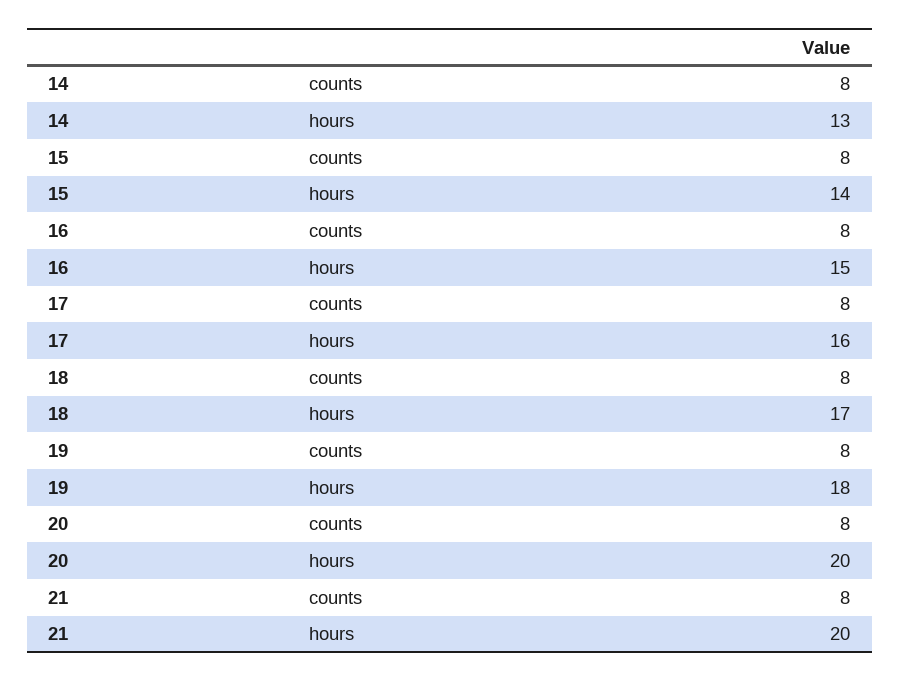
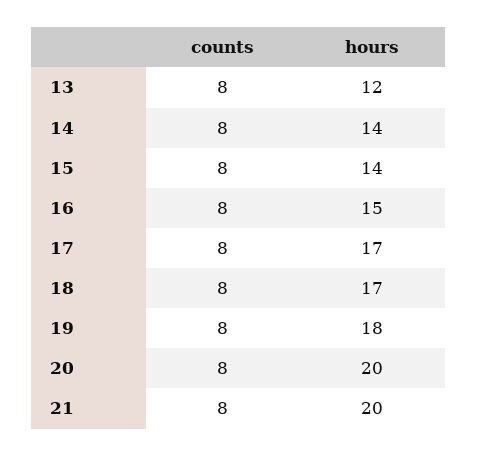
  {
    "14": {
      "counts": 8,
-     "hours": 13
+     "hours": 14
    },
    "15": {
      "counts": 8,
      "hours": 14
    },
    "16": {
      "counts": 8,
      "hours": 15
    },
    "17": {
      "counts": 8,
-     "hours": 16
+     "hours": 17
    },
    "18": {
      "counts": 8,
      "hours": 17
    },
    "19": {
      "counts": 8,
      "hours": 18
    },
    "20": {
      "counts": 8,
      "hours": 20
    },
    "21": {
      "counts": 8,
      "hours": 20
-   }
+   },
+   "13": {
+     "counts": 8,
+     "hours": 12
+   }
  }

